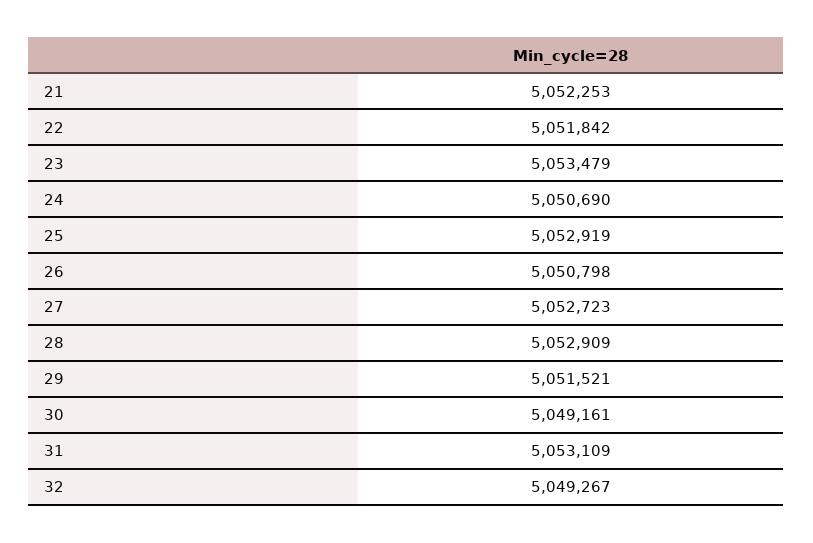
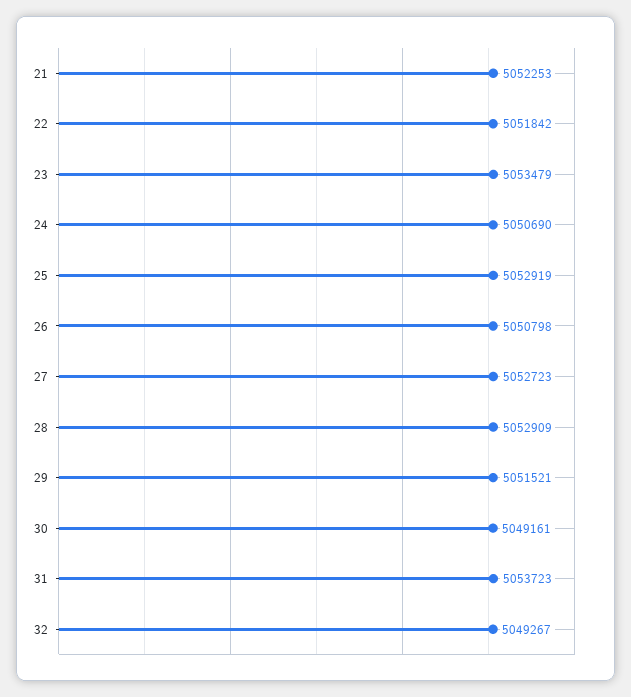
  {
    "21": 5052253,
    "22": 5051842,
    "23": 5053479,
    "24": 5050690,
    "25": 5052919,
    "26": 5050798,
    "27": 5052723,
    "28": 5052909,
    "29": 5051521,
    "30": 5049161,
-   "31": 5053109,
+   "31": 5053723,
    "32": 5049267
  }

